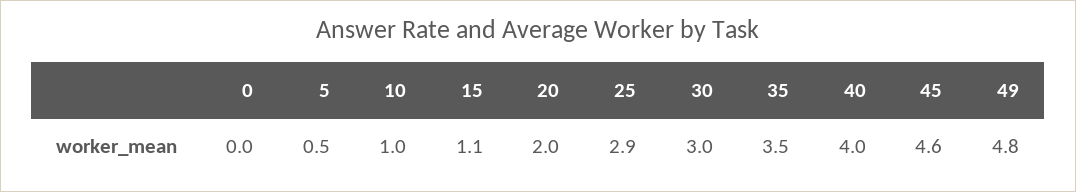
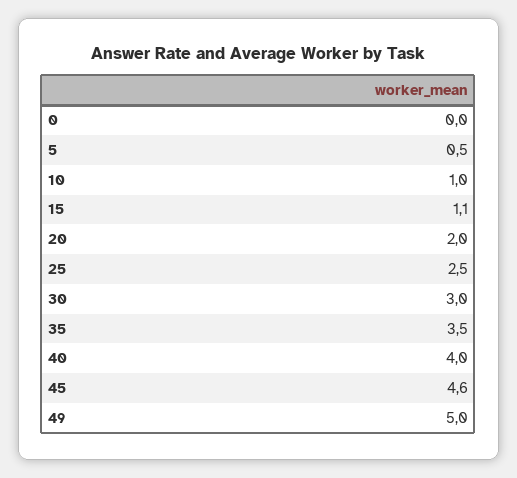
  {
    "0": 0,
    "5": 0.5,
    "10": 1,
    "15": 1.1,
    "20": 2,
-   "25": 2.9,
+   "25": 2.5,
    "30": 3,
    "35": 3.5,
    "40": 4,
    "45": 4.6,
-   "49": 4.8
+   "49": 5
  }

